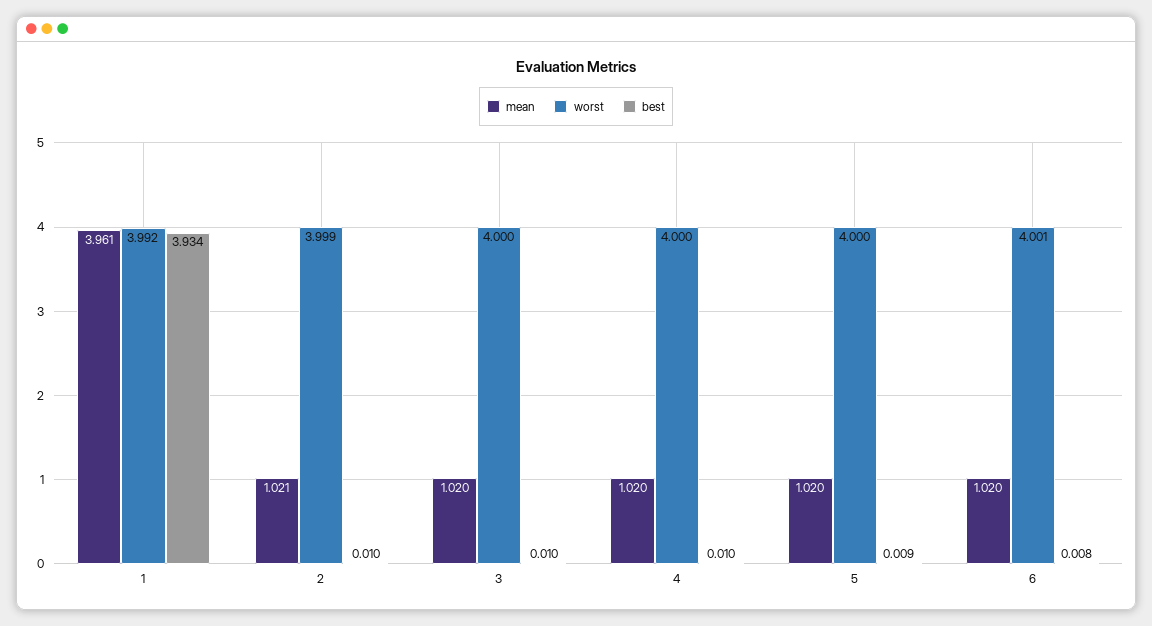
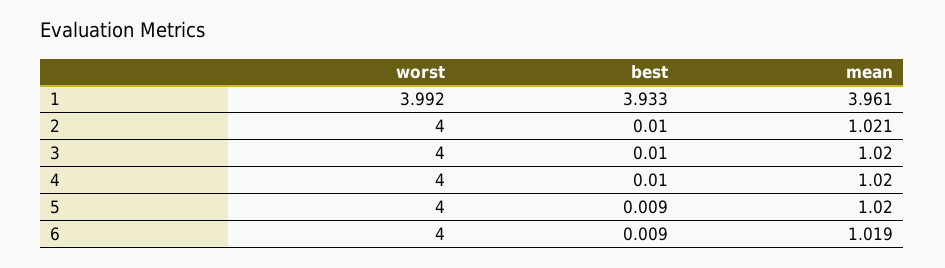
  {
    "mean": {
      "1": 3.961,
      "2": 1.021,
      "3": 1.02,
      "4": 1.02,
      "5": 1.02,
-     "6": 1.02
+     "6": 1.019
    },
    "worst": {
      "1": 3.992,
-     "2": 3.999,
+     "2": 4,
      "3": 4,
      "4": 4,
      "5": 4,
-     "6": 4.001
+     "6": 4
    },
    "best": {
-     "1": 3.934,
+     "1": 3.933,
      "2": 0.01,
      "3": 0.01,
      "4": 0.01,
      "5": 0.009,
-     "6": 0.008
+     "6": 0.009
    }
  }

